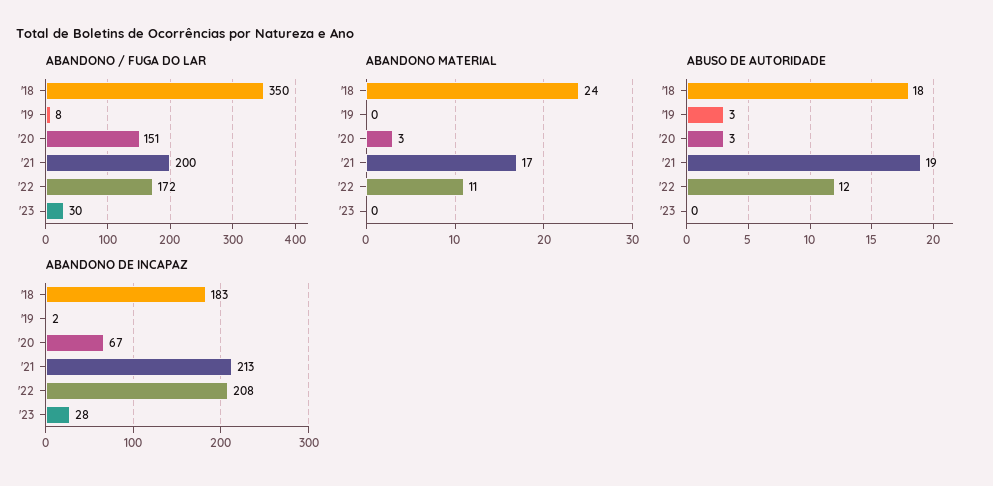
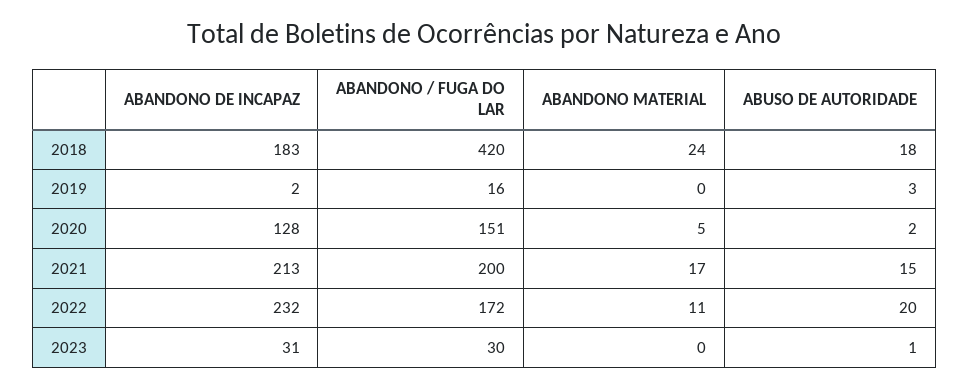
  {
    "ABANDONO / FUGA DO LAR": {
-     "'18": 350,
+     "'18": 420,
-     "'19": 8,
+     "'19": 16,
      "'20": 151,
      "'21": 200,
      "'22": 172,
      "'23": 30
    },
    "ABANDONO MATERIAL": {
      "'18": 24,
      "'19": 0,
-     "'20": 3,
+     "'20": 5,
      "'21": 17,
      "'22": 11,
      "'23": 0
    },
    "ABUSO DE AUTORIDADE": {
      "'18": 18,
      "'19": 3,
-     "'20": 3,
+     "'20": 2,
-     "'21": 19,
+     "'21": 15,
-     "'22": 12,
+     "'22": 20,
-     "'23": 0
+     "'23": 1
    },
    "ABANDONO DE INCAPAZ": {
      "'18": 183,
      "'19": 2,
-     "'20": 67,
+     "'20": 128,
      "'21": 213,
-     "'22": 208,
+     "'22": 232,
-     "'23": 28
+     "'23": 31
    }
  }

